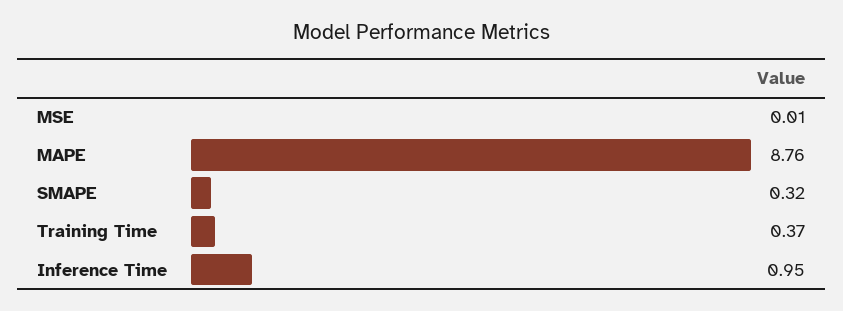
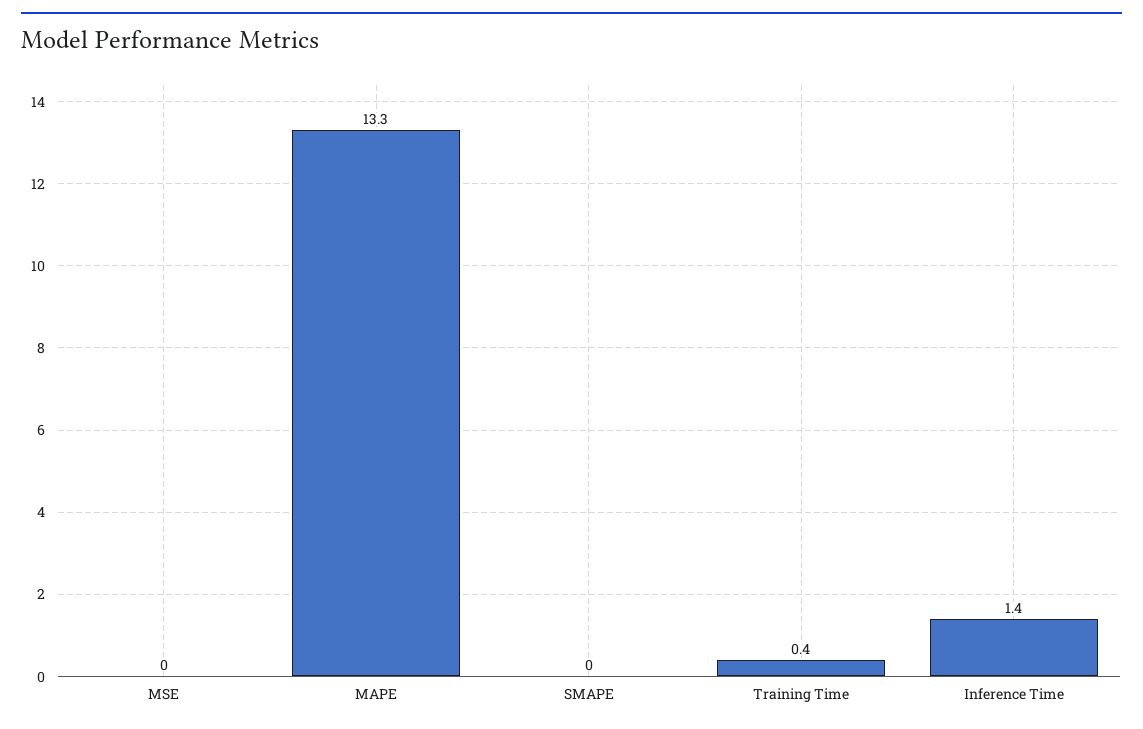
  {
    "MSE": 0.01,
-   "MAPE": 8.76,
+   "MAPE": 13.3,
-   "SMAPE": 0.32,
+   "SMAPE": 0,
    "Training Time": 0.37,
-   "Inference Time": 0.95
+   "Inference Time": 1.4
  }

